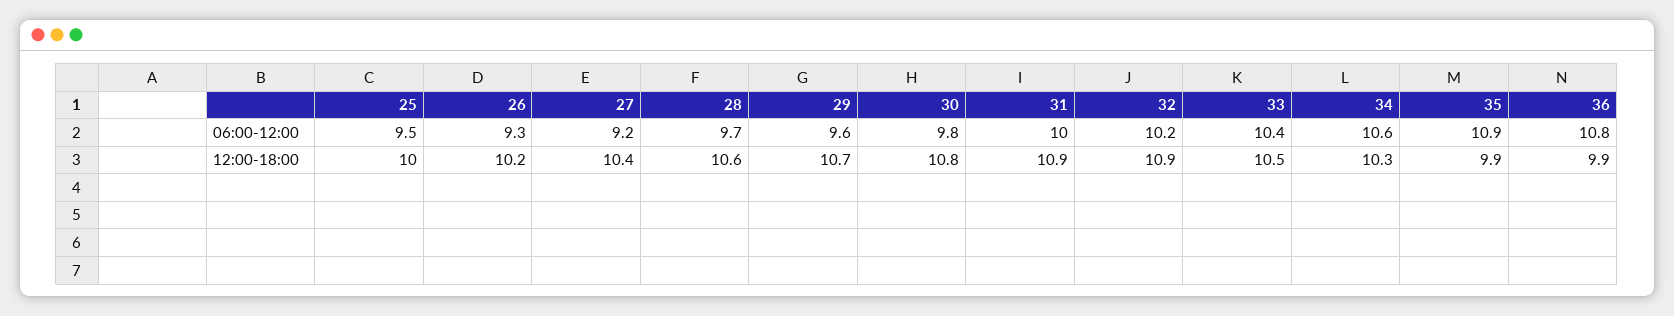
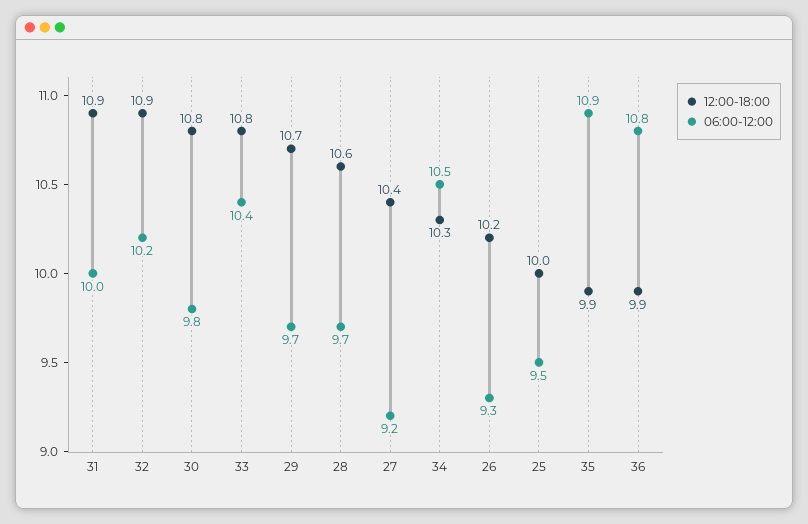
  {
    "06:00-12:00": {
      "25": 9.5,
      "26": 9.3,
      "27": 9.2,
      "28": 9.7,
-     "29": 9.6,
+     "29": 9.7,
      "30": 9.8,
      "31": 10,
      "32": 10.2,
      "33": 10.4,
-     "34": 10.6,
+     "34": 10.5,
      "35": 10.9,
      "36": 10.8
    },
    "12:00-18:00": {
      "25": 10,
      "26": 10.2,
      "27": 10.4,
      "28": 10.6,
      "29": 10.7,
      "30": 10.8,
      "31": 10.9,
      "32": 10.9,
-     "33": 10.5,
+     "33": 10.8,
      "34": 10.3,
      "35": 9.9,
      "36": 9.9
    }
  }

